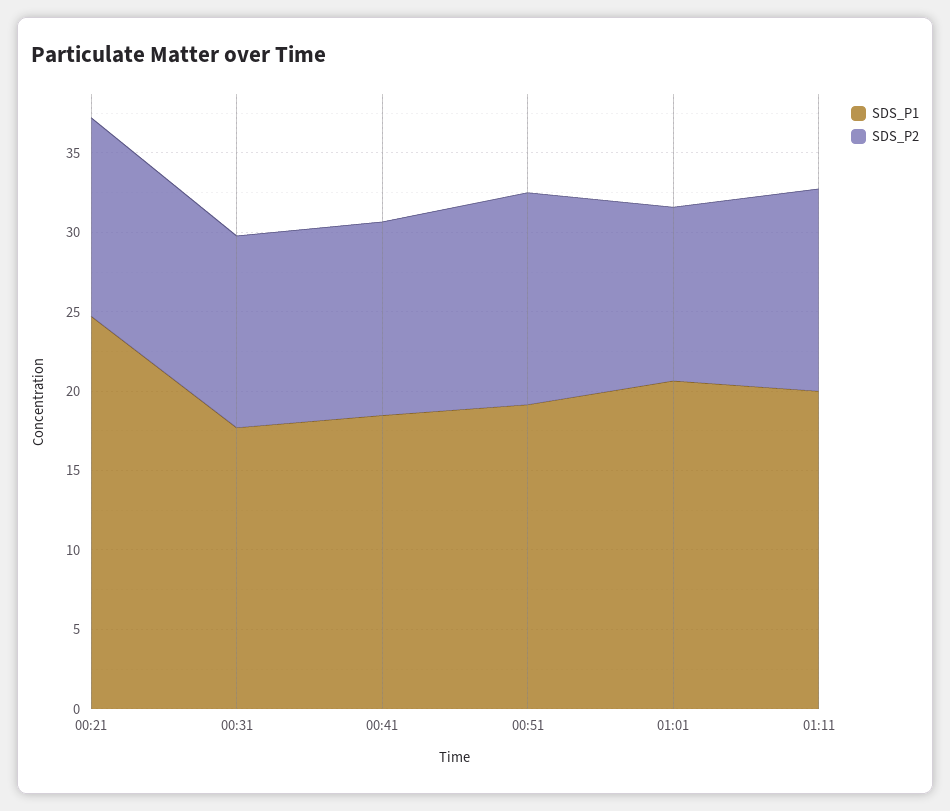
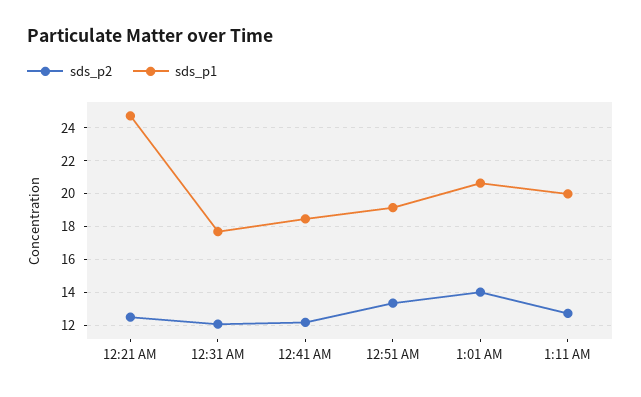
  {
    "SDS_P1": {
      "00:21": 24.5,
      "00:31": 17.5,
      "00:41": 18.5,
      "00:51": 19,
      "01:01": 20.5,
      "01:11": 20
    },
    "SDS_P2": {
      "00:21": 12.5,
      "00:31": 12,
      "00:41": 12,
      "00:51": 13.5,
-     "01:01": 11,
+     "01:01": 14,
      "01:11": 12.5
    }
  }

